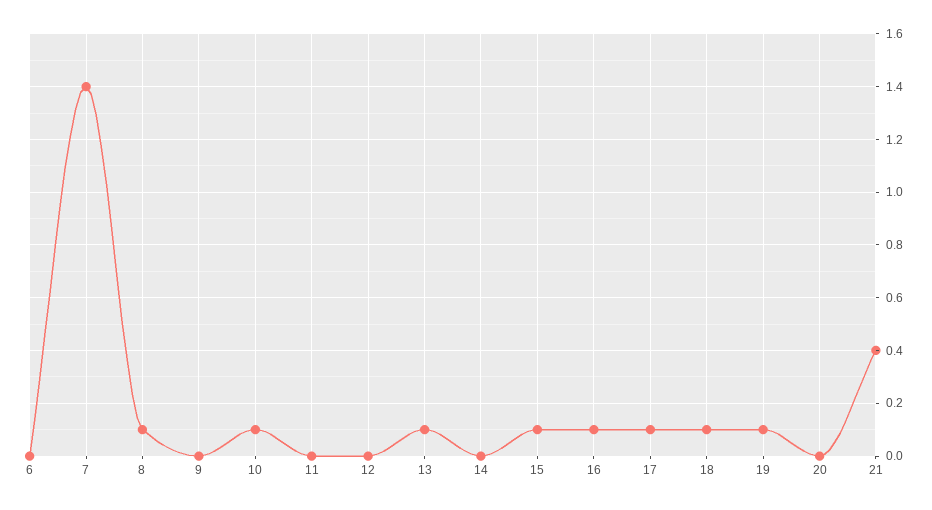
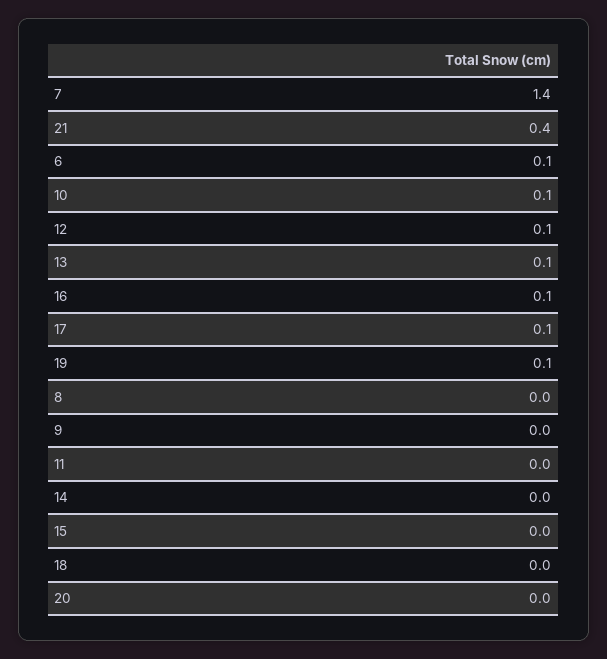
  {
-   "6": 0,
+   "6": 0.1,
    "7": 1.4,
-   "8": 0.1,
+   "8": 0,
    "9": 0,
    "10": 0.1,
    "11": 0,
-   "12": 0,
+   "12": 0.1,
    "13": 0.1,
    "14": 0,
-   "15": 0.1,
+   "15": 0,
    "16": 0.1,
    "17": 0.1,
-   "18": 0.1,
+   "18": 0,
    "19": 0.1,
    "20": 0,
    "21": 0.4
  }

